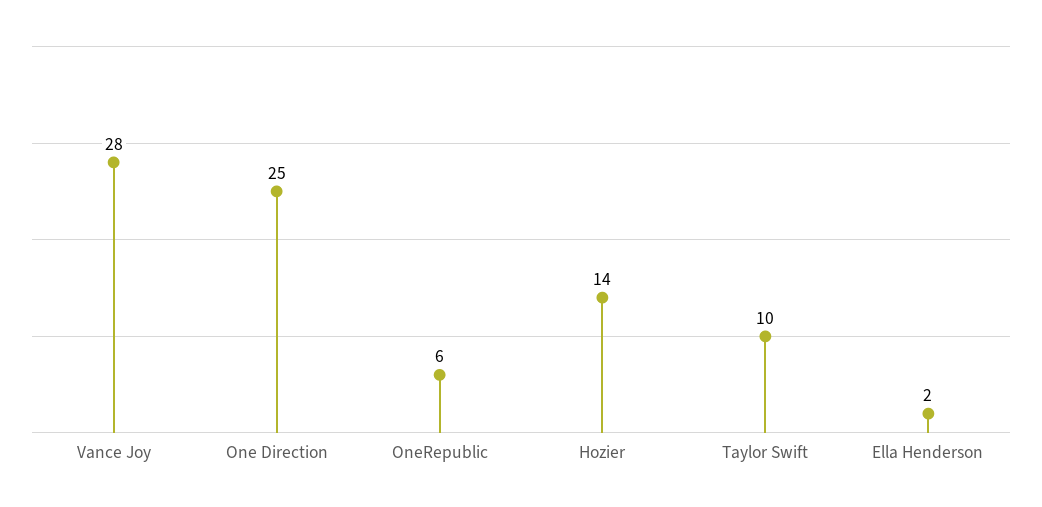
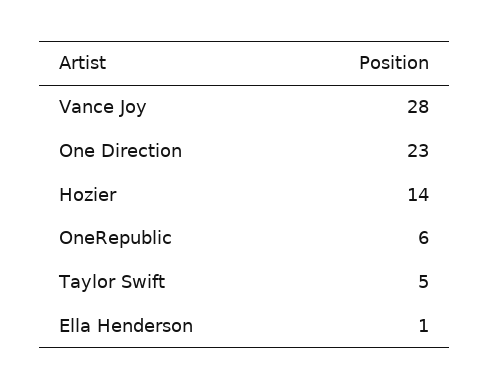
  {
    "Vance Joy": 28,
-   "One Direction": 25,
+   "One Direction": 23,
    "OneRepublic": 6,
    "Hozier": 14,
-   "Taylor Swift": 10,
+   "Taylor Swift": 5,
-   "Ella Henderson": 2
+   "Ella Henderson": 1
  }

